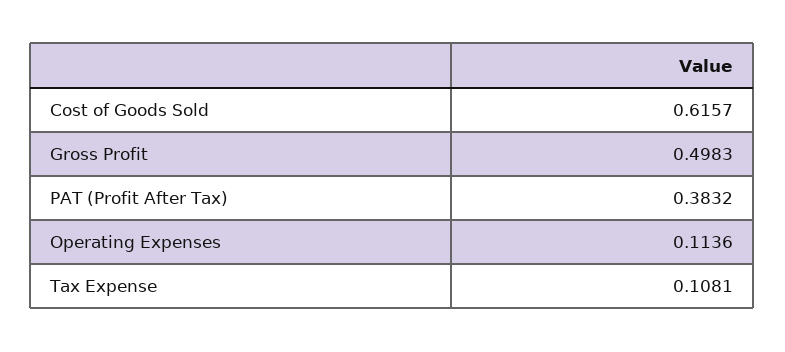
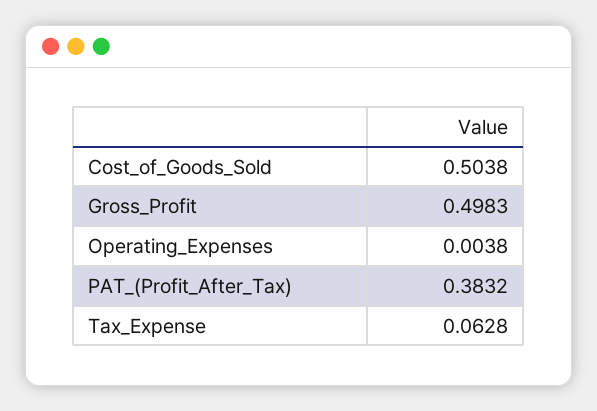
  {
-   "Cost of Goods Sold": 0.6157,
+   "Cost of Goods Sold": 0.5038,
    "Gross Profit": 0.4983,
    "PAT (Profit After Tax)": 0.3832,
-   "Operating Expenses": 0.1136,
+   "Operating Expenses": 0.0038,
-   "Tax Expense": 0.1081
+   "Tax Expense": 0.0628
  }

